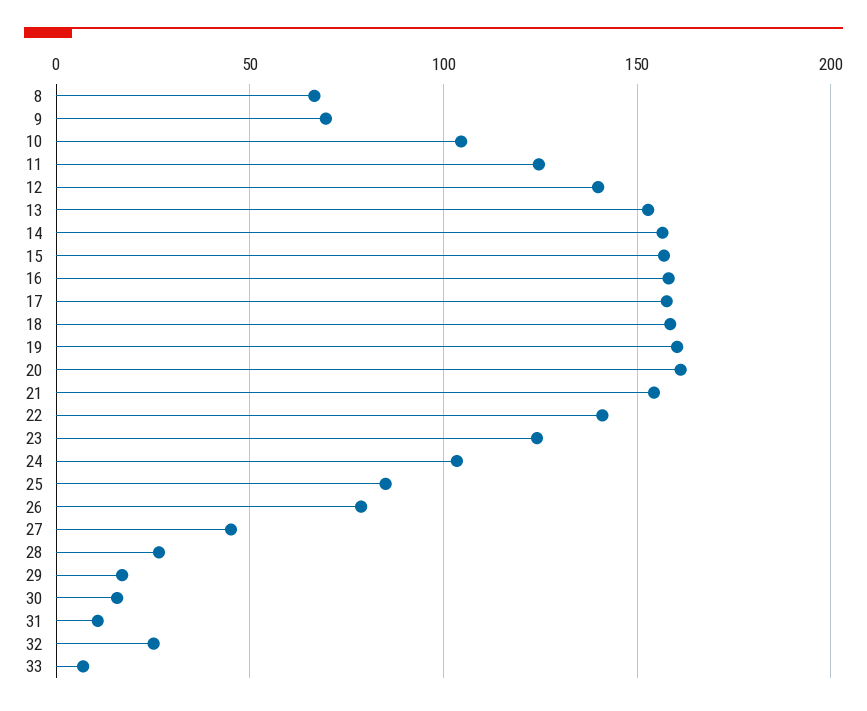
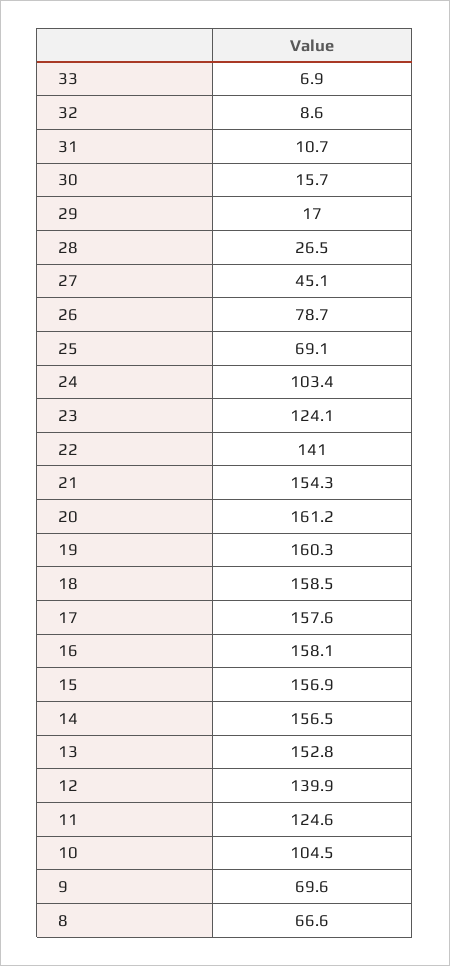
  {
    "8": 66.6,
    "9": 69.6,
    "10": 104.5,
    "11": 124.6,
    "12": 139.9,
    "13": 152.8,
    "14": 156.5,
    "15": 156.9,
    "16": 158.1,
    "17": 157.6,
    "18": 158.5,
    "19": 160.3,
    "20": 161.2,
    "21": 154.3,
    "22": 141,
    "23": 124.1,
    "24": 103.4,
-   "25": 85,
+   "25": 69.1,
    "26": 78.7,
    "27": 45.1,
    "28": 26.5,
    "29": 17,
    "30": 15.7,
    "31": 10.7,
-   "32": 25,
+   "32": 8.6,
    "33": 6.9
  }

